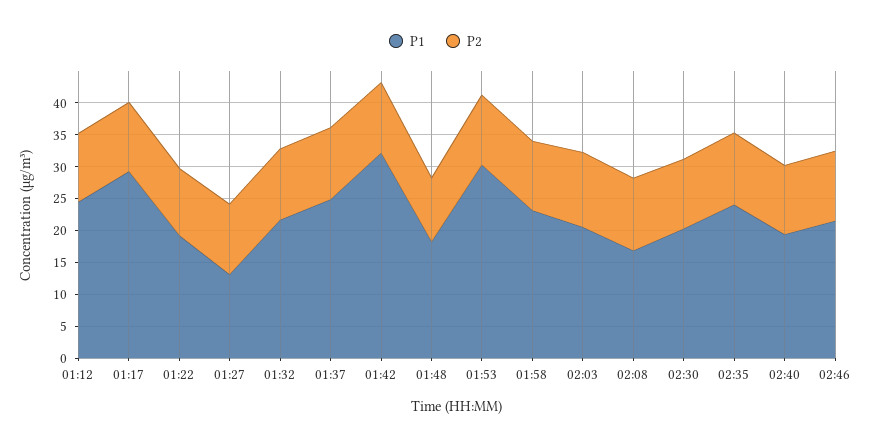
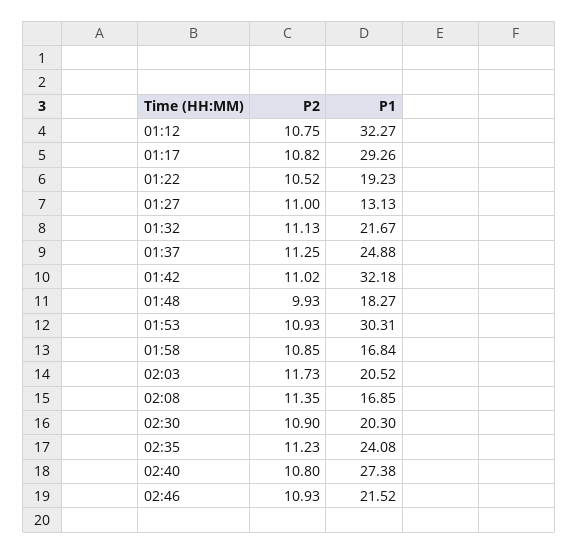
  {
    "P1": {
-     "01:12": 25,
+     "01:12": 32.27,
      "01:17": 29.26,
      "01:22": 19.23,
      "01:27": 13.13,
      "01:32": 21.67,
      "01:37": 24.88,
      "01:42": 32.18,
      "01:48": 18.27,
      "01:53": 30.31,
-     "01:58": 22.5,
+     "01:58": 16.84,
      "02:03": 20.52,
      "02:08": 16.85,
      "02:30": 20.3,
      "02:35": 24.08,
-     "02:40": 20,
+     "02:40": 27.38,
      "02:46": 21.52
    },
    "P2": {
      "01:12": 10.75,
      "01:17": 10.82,
      "01:22": 10.52,
      "01:27": 11,
      "01:32": 11.13,
      "01:37": 11.25,
      "01:42": 11.02,
      "01:48": 9.93,
      "01:53": 10.93,
      "01:58": 10.85,
      "02:03": 11.73,
      "02:08": 11.35,
      "02:30": 10.9,
      "02:35": 11.23,
      "02:40": 10.8,
      "02:46": 10.93
    }
  }

